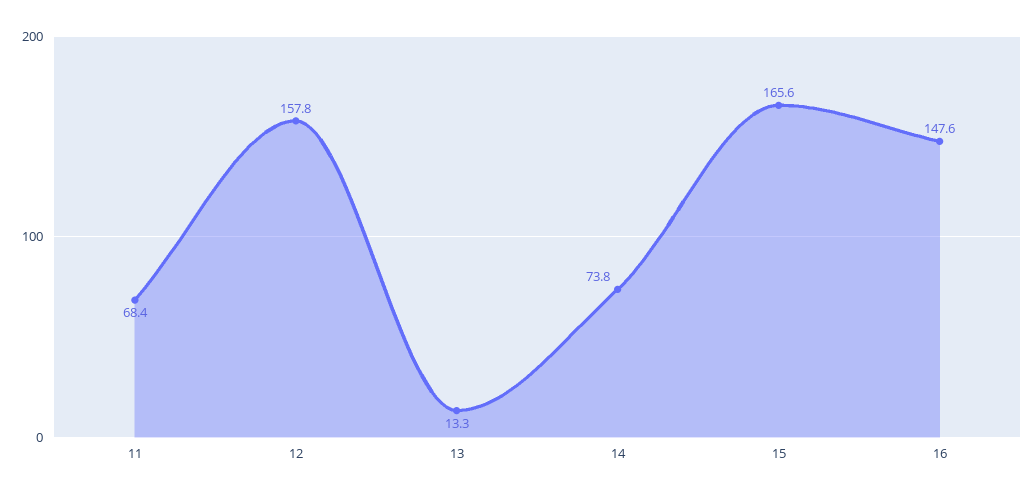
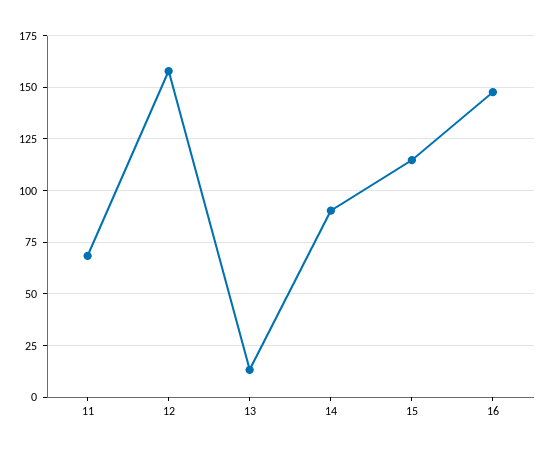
  {
    "11": 68.4,
    "12": 157.8,
    "13": 13.3,
-   "14": 73.8,
+   "14": 90,
-   "15": 165.6,
+   "15": 115,
    "16": 147.6
  }

